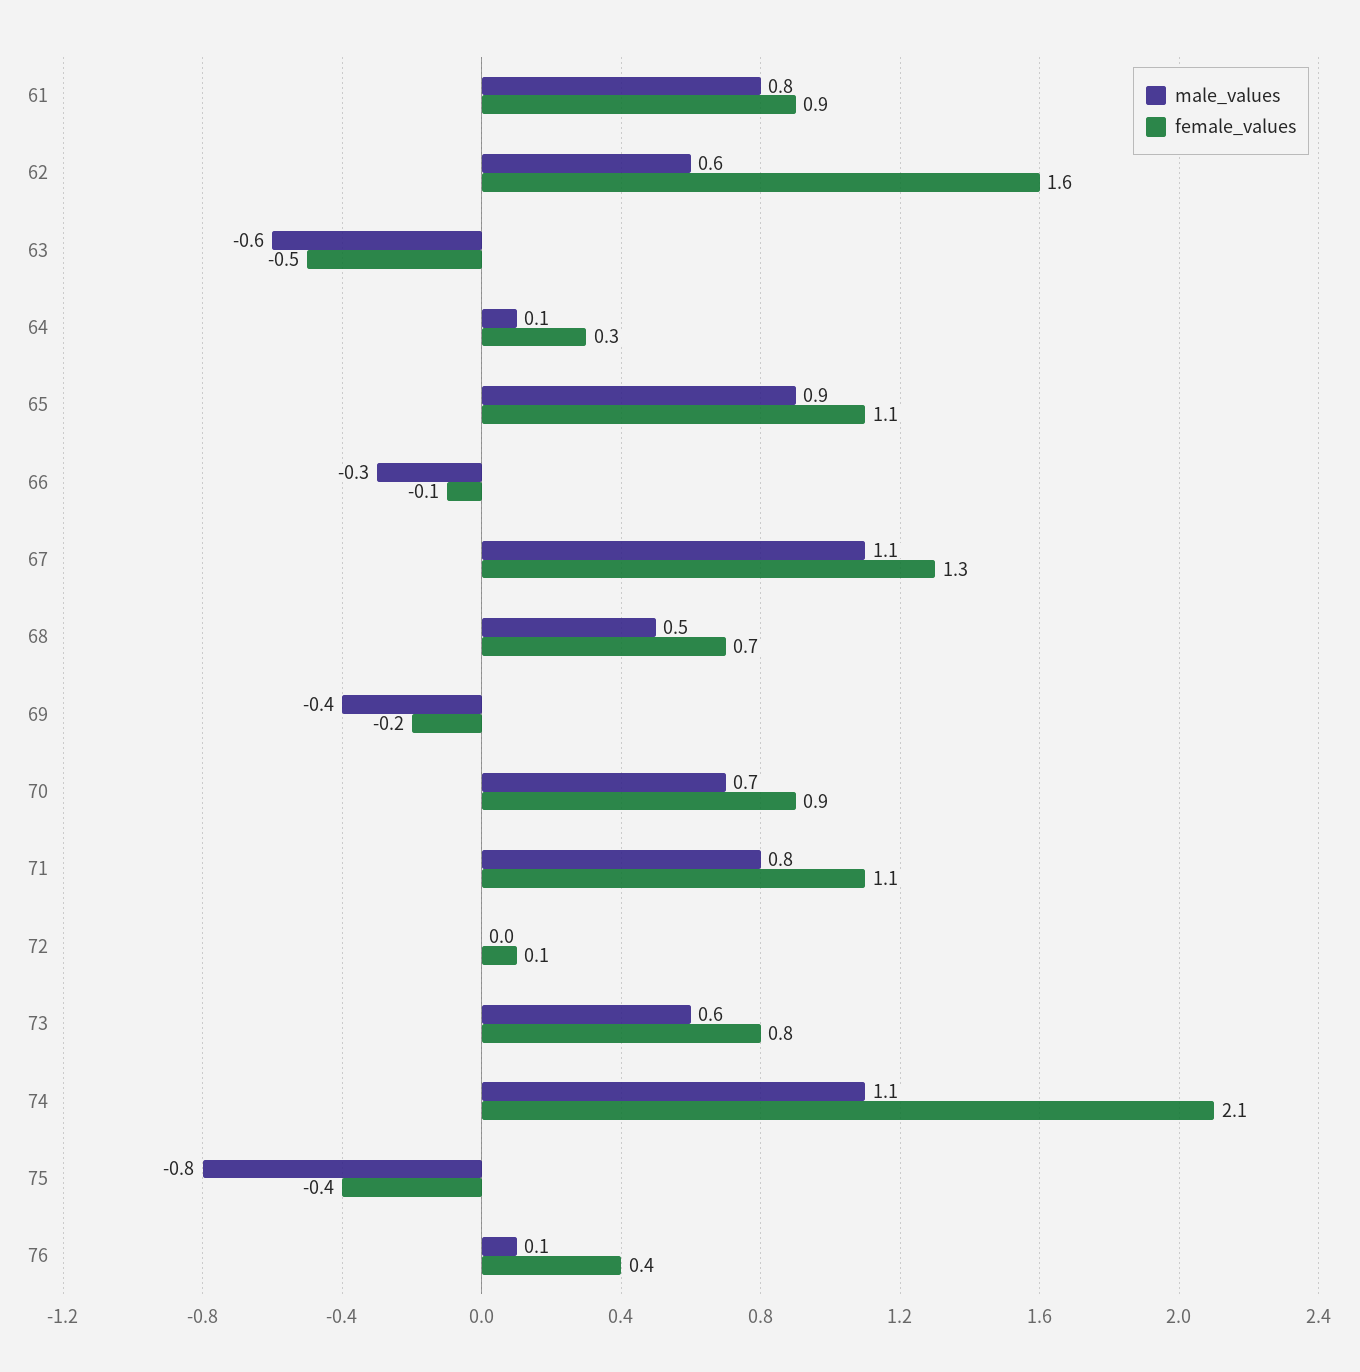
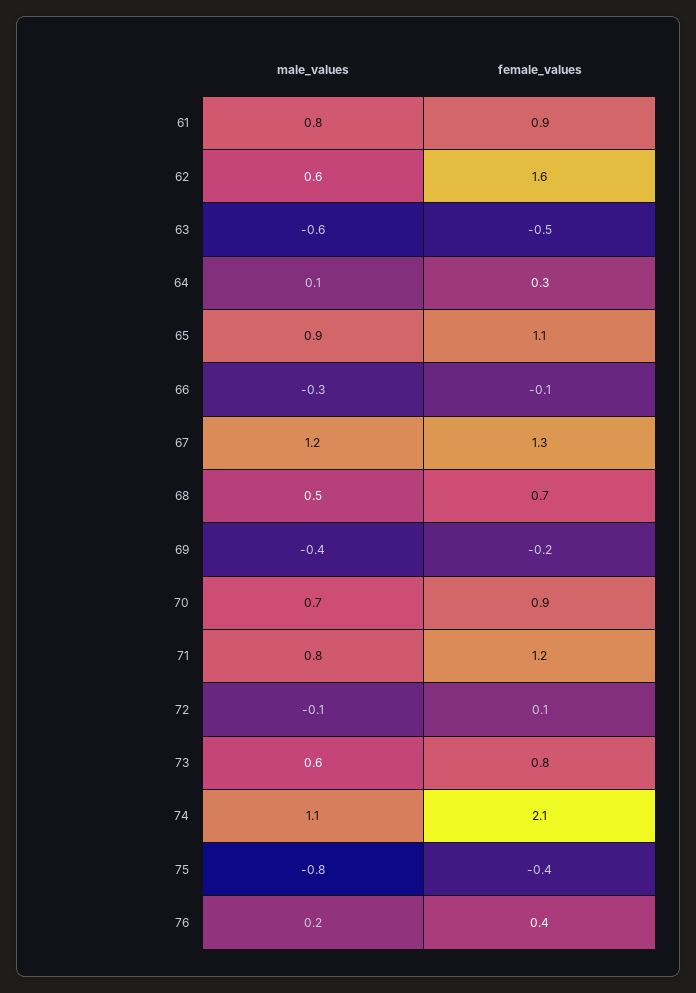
  {
    "male_values": {
      "61": 0.8,
      "62": 0.6,
      "63": -0.6,
      "64": 0.1,
      "65": 0.9,
      "66": -0.3,
-     "67": 1.1,
+     "67": 1.2,
      "68": 0.5,
      "69": -0.4,
      "70": 0.7,
      "71": 0.8,
-     "72": 0,
+     "72": -0.1,
      "73": 0.6,
      "74": 1.1,
      "75": -0.8,
-     "76": 0.1
+     "76": 0.2
    },
    "female_values": {
      "61": 0.9,
      "62": 1.6,
      "63": -0.5,
      "64": 0.3,
      "65": 1.1,
      "66": -0.1,
      "67": 1.3,
      "68": 0.7,
      "69": -0.2,
      "70": 0.9,
-     "71": 1.1,
+     "71": 1.2,
      "72": 0.1,
      "73": 0.8,
      "74": 2.1,
      "75": -0.4,
      "76": 0.4
    }
  }

